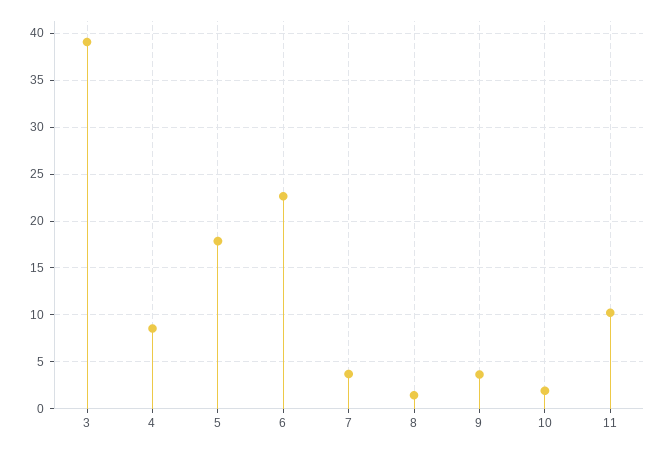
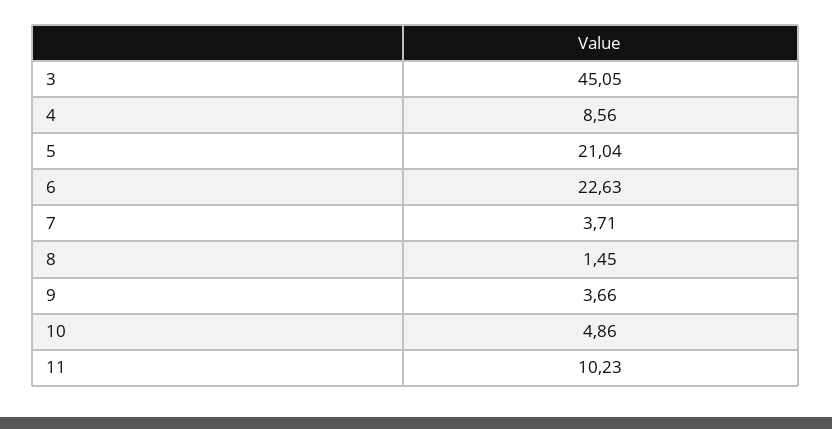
  {
-   "3": 39,
+   "3": 45.05,
    "4": 8.56,
-   "5": 18,
+   "5": 21.04,
    "6": 22.63,
    "7": 3.71,
    "8": 1.45,
    "9": 3.66,
-   "10": 2,
+   "10": 4.86,
    "11": 10.23
  }

